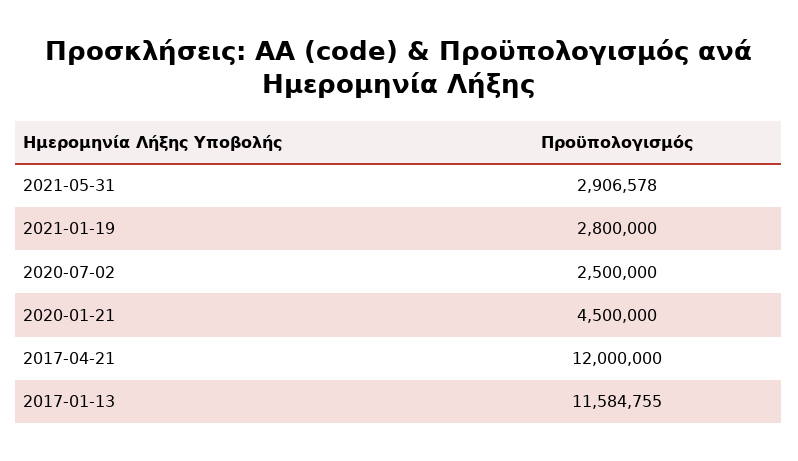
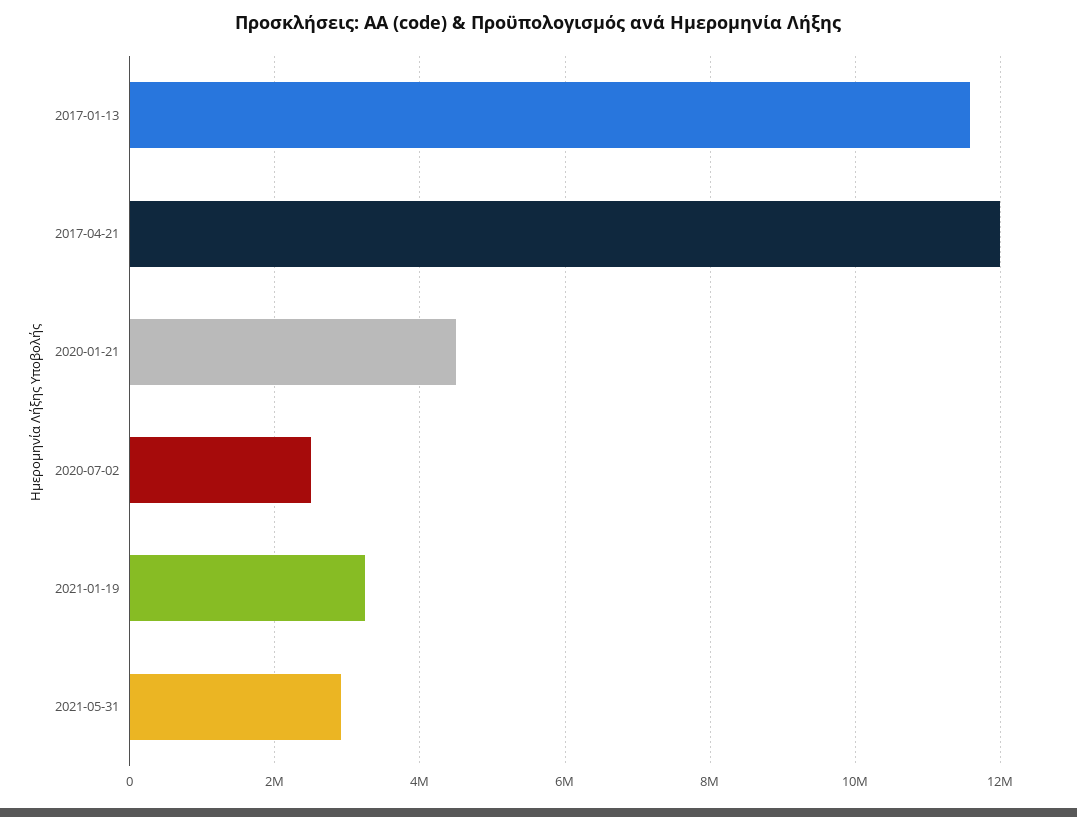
  {
    "2021-05-31": 2906578,
-   "2021-01-19": 2800000,
+   "2021-01-19": 3200000,
    "2020-07-02": 2500000,
    "2020-01-21": 4500000,
    "2017-04-21": 12000000,
    "2017-01-13": 11584755
  }

